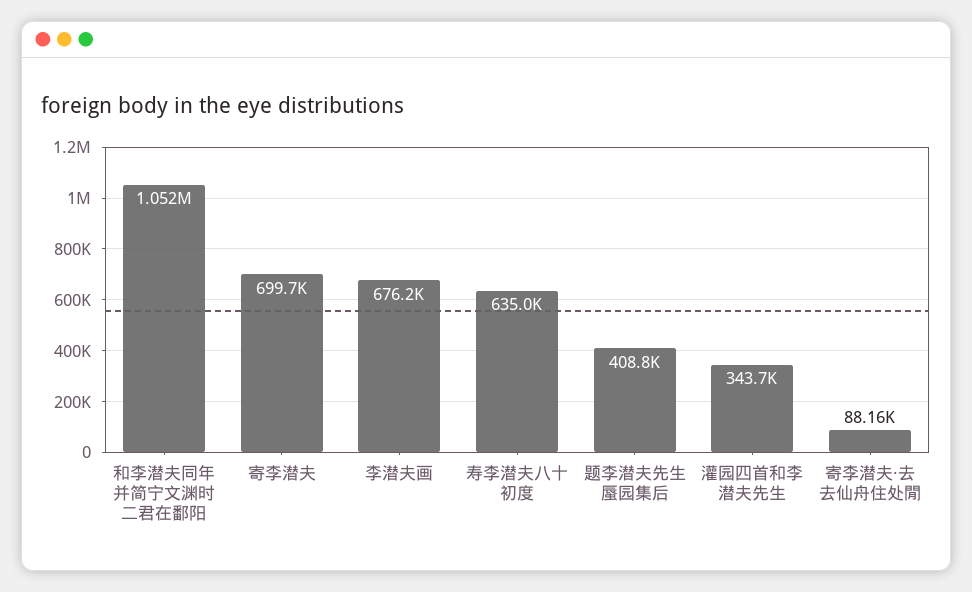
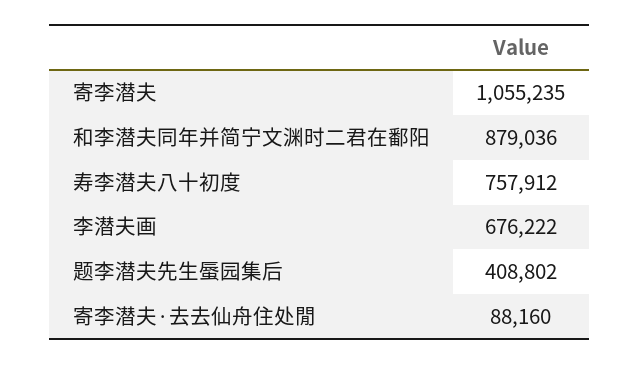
  {
-   "和李潜夫同年并简宁文渊时二君在鄱阳": 1052000,
+   "和李潜夫同年并简宁文渊时二君在鄱阳": 879036,
-   "寄李潜夫": 699700,
+   "寄李潜夫": 1055235,
    "李潜夫画": 676222,
-   "寿李潜夫八十初度": 635000,
+   "寿李潜夫八十初度": 757912,
    "题李潜夫先生蜃园集后": 408802,
-   "灌园四首和李潜夫先生": 343700,
    "寄李潜夫·去去仙舟住处閒": 88160
  }

